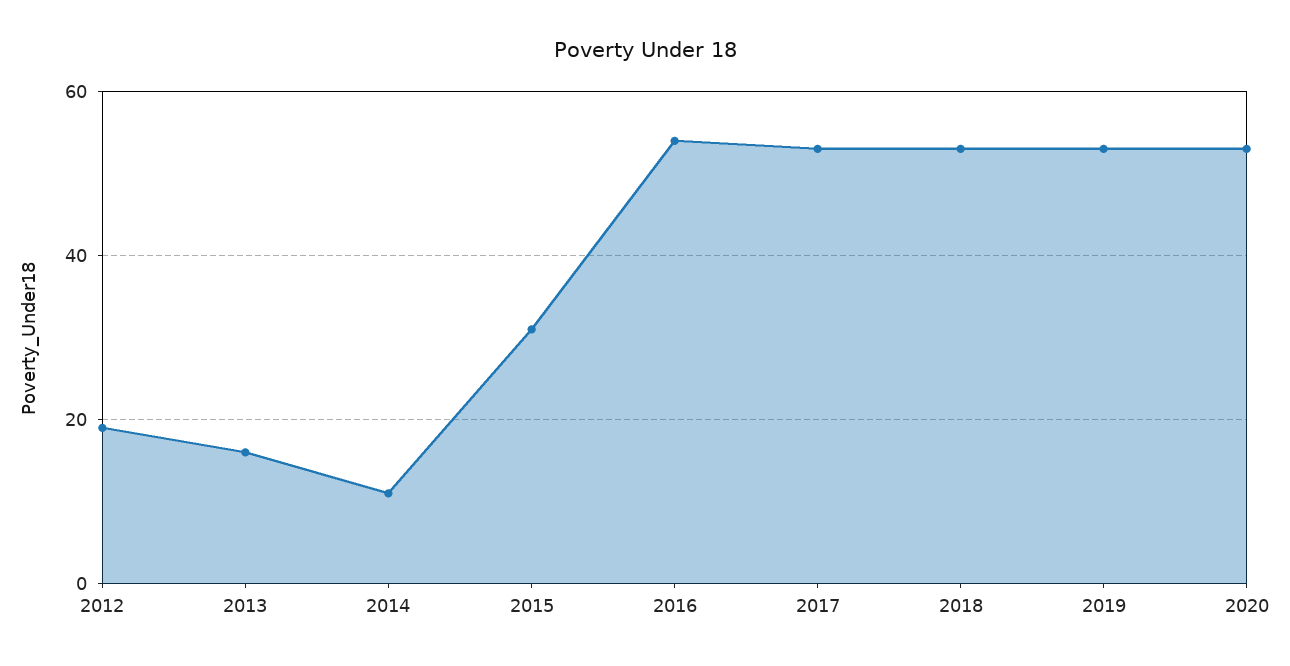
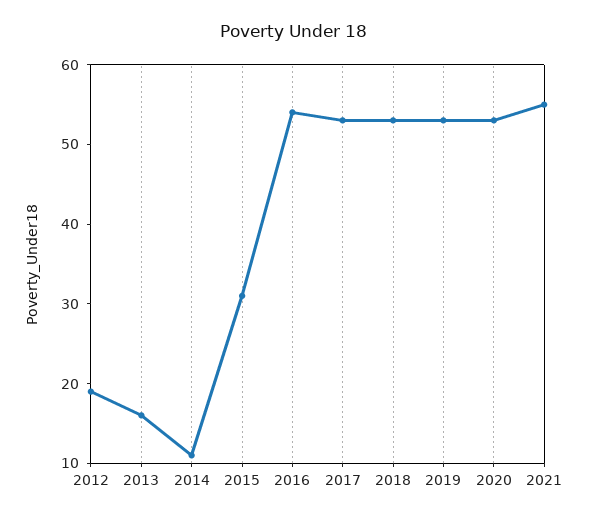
  {
    "2012": 20,
    "2013": 15,
    "2014": 10,
    "2015": 30,
    "2016": 55,
    "2017": 55,
    "2018": 55,
    "2019": 55,
-   "2020": 55
+   "2020": 55,
+   "2021": 55
  }

